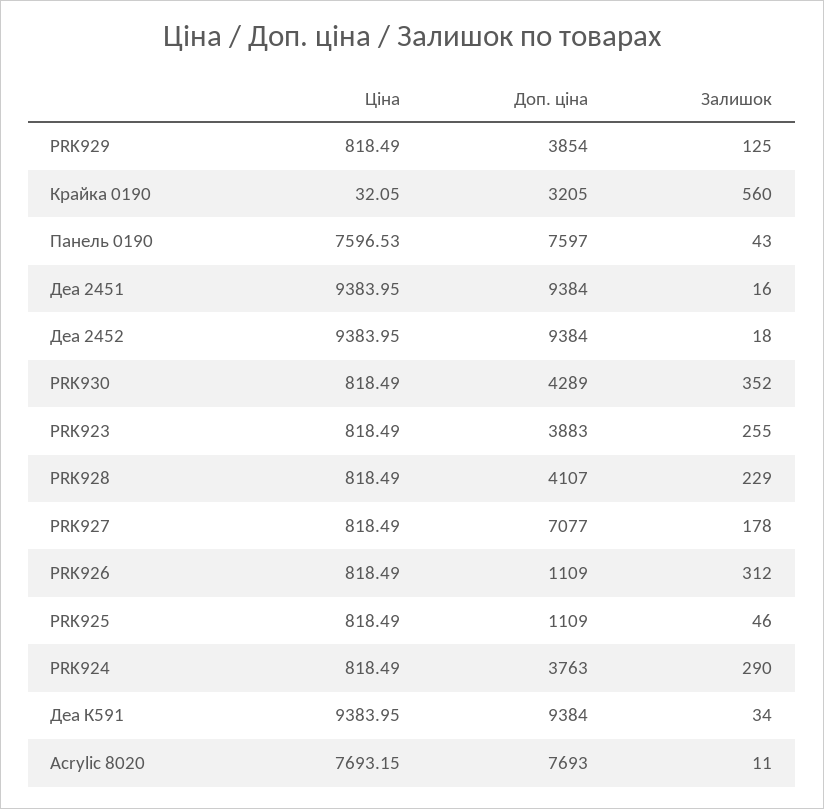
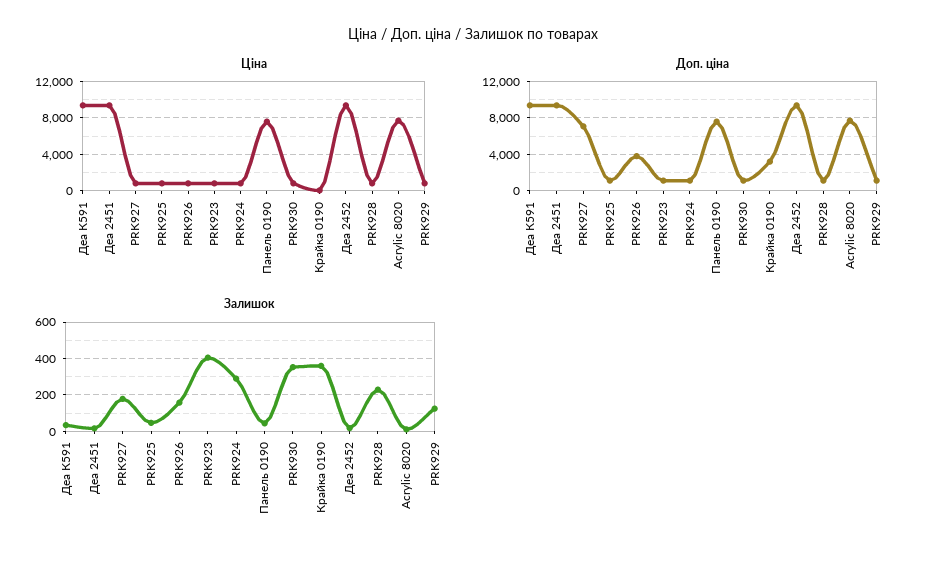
  {
    "Ціна": {
      "PRK929": 818.49,
      "Крайка 0190": 32.05,
      "Панель 0190": 7596.53,
      "Деа 2451": 9383.95,
      "Деа 2452": 9383.95,
      "PRK930": 818.49,
      "PRK923": 818.49,
      "PRK928": 818.49,
      "PRK927": 818.49,
      "PRK926": 818.49,
      "PRK925": 818.49,
      "PRK924": 818.49,
      "Деа К591": 9383.95,
      "Acrylic 8020": 7693.15
    },
    "Доп. ціна": {
-     "PRK929": 3854,
+     "PRK929": 1000,
      "Крайка 0190": 3205,
      "Панель 0190": 7597,
      "Деа 2451": 9384,
      "Деа 2452": 9384,
-     "PRK930": 4289,
+     "PRK930": 1000,
-     "PRK923": 3883,
+     "PRK923": 1000,
-     "PRK928": 4107,
+     "PRK928": 1000,
      "PRK927": 7077,
-     "PRK926": 1109,
+     "PRK926": 4000,
      "PRK925": 1109,
-     "PRK924": 3763,
+     "PRK924": 1000,
      "Деа К591": 9384,
      "Acrylic 8020": 7693
    },
    "Залишок": {
      "PRK929": 125,
-     "Крайка 0190": 560,
+     "Крайка 0190": 350,
      "Панель 0190": 43,
      "Деа 2451": 16,
      "Деа 2452": 18,
      "PRK930": 352,
-     "PRK923": 255,
+     "PRK923": 400,
      "PRK928": 229,
      "PRK927": 178,
-     "PRK926": 312,
+     "PRK926": 150,
      "PRK925": 46,
      "PRK924": 290,
      "Деа К591": 34,
      "Acrylic 8020": 11
    }
  }

